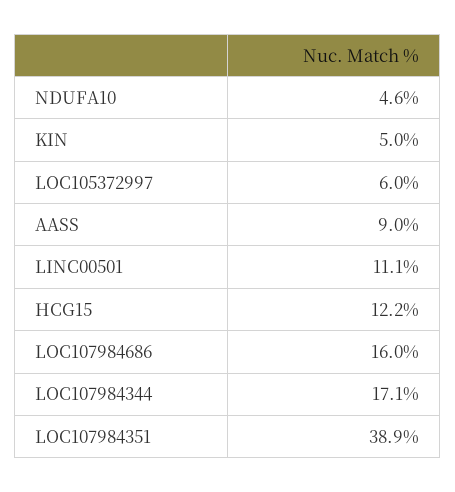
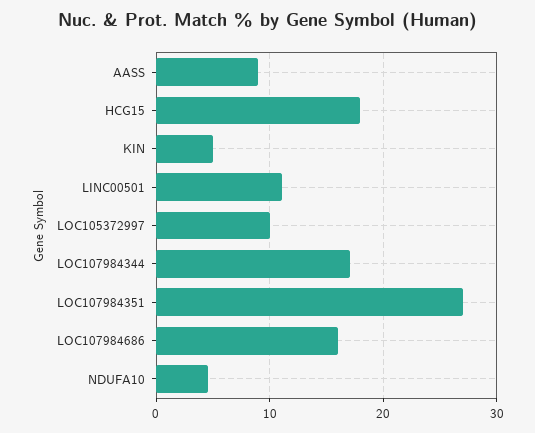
  {
    "NDUFA10": 4.6,
    "KIN": 5,
-   "LOC105372997": 6,
+   "LOC105372997": 10,
    "AASS": 9,
    "LINC00501": 11.1,
-   "HCG15": 12.2,
+   "HCG15": 18,
    "LOC107984686": 16,
    "LOC107984344": 17.1,
-   "LOC107984351": 38.9
+   "LOC107984351": 27
  }

